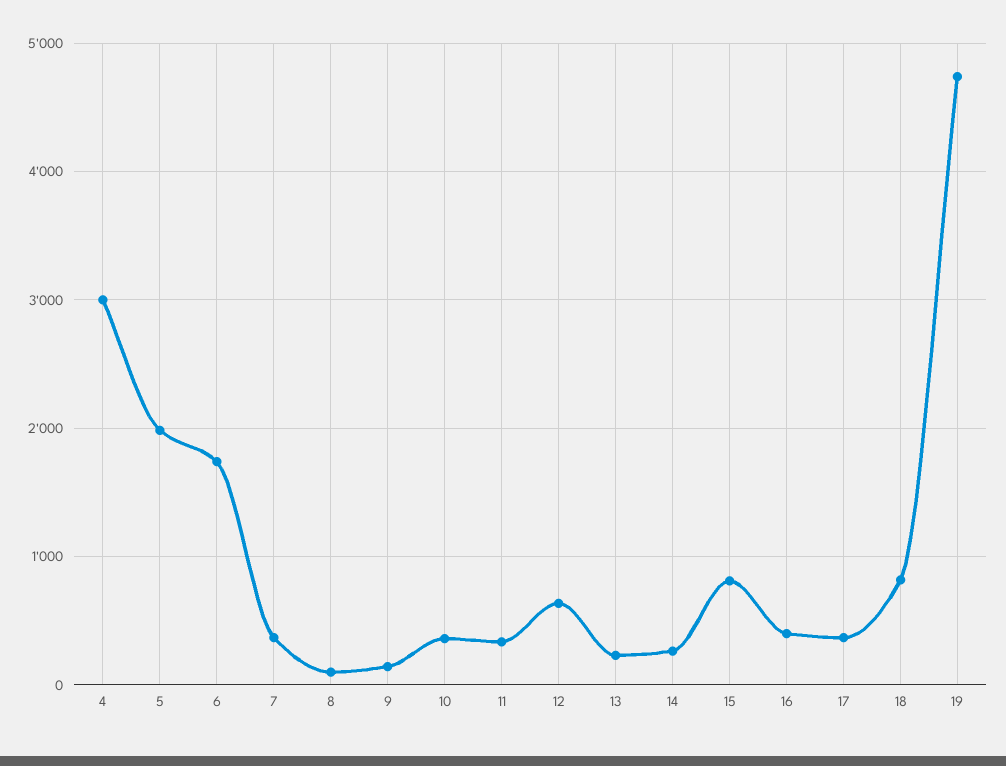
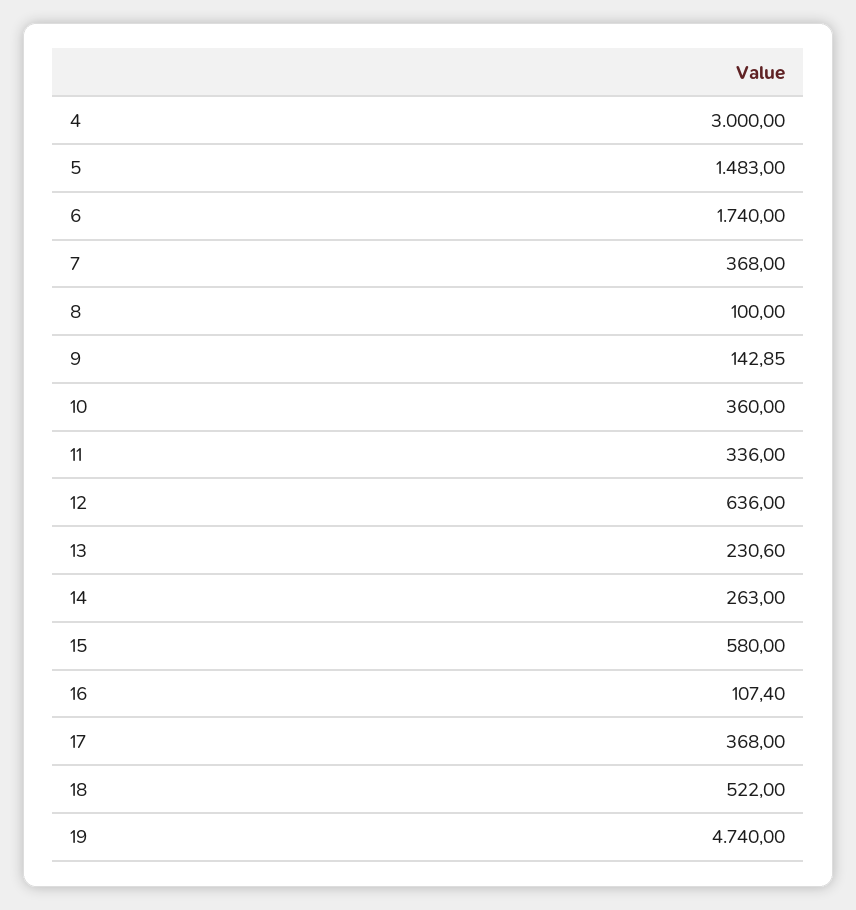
  {
    "4": 3000,
-   "5": 2000,
+   "5": 1483,
    "6": 1740,
    "7": 368,
    "8": 100,
    "9": 142.85,
    "10": 360,
    "11": 336,
    "12": 636,
    "13": 230.6,
    "14": 263,
-   "15": 800,
+   "15": 580,
-   "16": 400,
+   "16": 107.4,
    "17": 368,
-   "18": 800,
+   "18": 522,
    "19": 4740
  }

